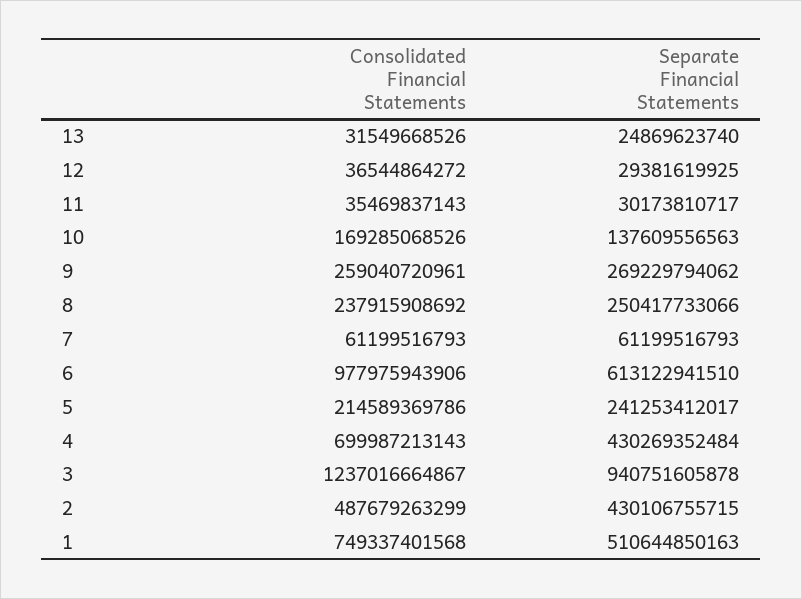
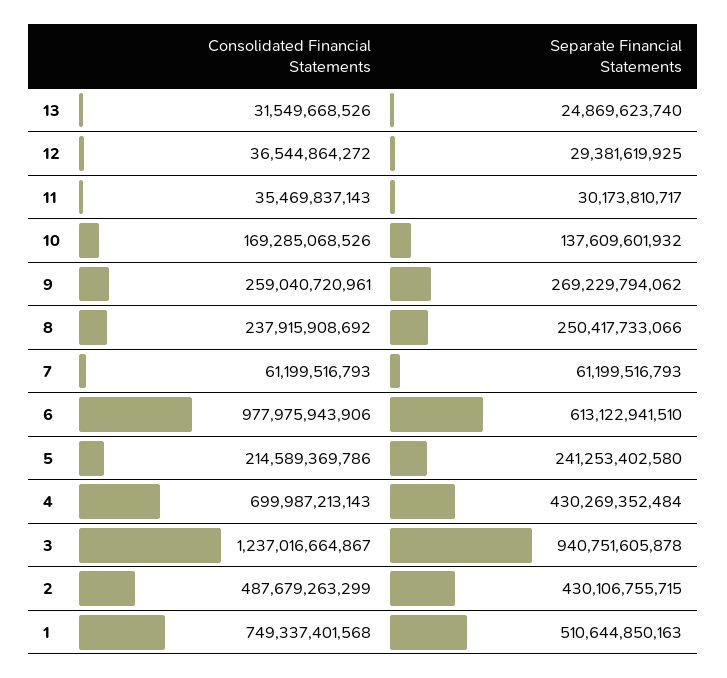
  {
    "Consolidated Financial Statements": {
      "13": 31549668526,
      "12": 36544864272,
      "11": 35469837143,
      "10": 169285068526,
      "9": 259040720961,
      "8": 237915908692,
      "7": 61199516793,
      "6": 977975943906,
      "5": 214589369786,
      "4": 699987213143,
      "3": 1237016664867,
      "2": 487679263299,
      "1": 749337401568
    },
    "Separate Financial Statements": {
      "13": 24869623740,
      "12": 29381619925,
      "11": 30173810717,
-     "10": 137609556563,
+     "10": 137609601932,
      "9": 269229794062,
      "8": 250417733066,
      "7": 61199516793,
      "6": 613122941510,
-     "5": 241253412017,
+     "5": 241253402580,
      "4": 430269352484,
      "3": 940751605878,
      "2": 430106755715,
      "1": 510644850163
    }
  }

